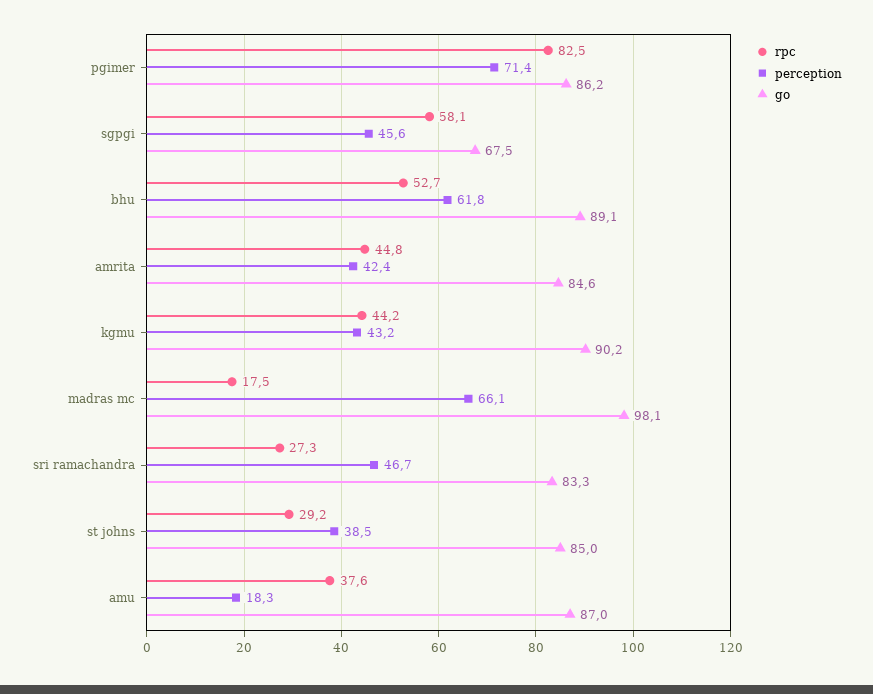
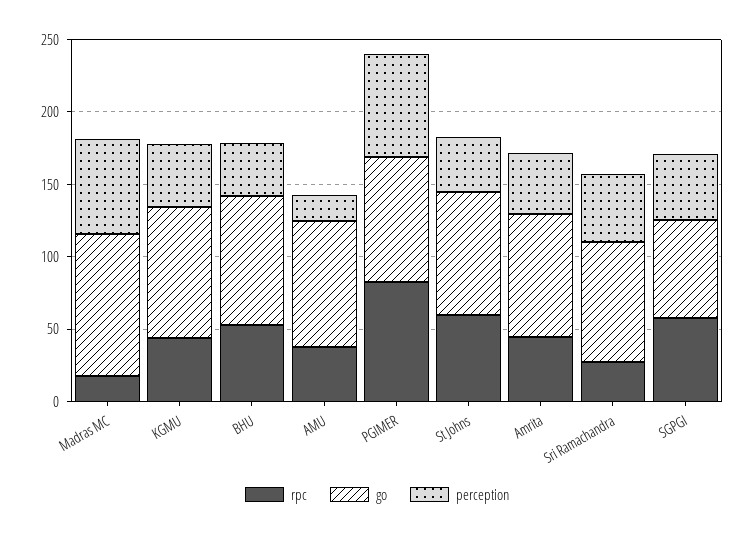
  {
    "rpc": {
      "pgimer": 82.5,
      "sgpgi": 58.1,
      "bhu": 52.7,
      "amrita": 44.8,
      "kgmu": 44.2,
      "madras mc": 17.5,
      "sri ramachandra": 27.3,
-     "st johns": 29.2,
+     "st johns": 60,
      "amu": 37.6
    },
    "perception": {
      "pgimer": 71.4,
      "sgpgi": 45.6,
-     "bhu": 61.8,
+     "bhu": 40,
      "amrita": 42.4,
      "kgmu": 43.2,
      "madras mc": 66.1,
      "sri ramachandra": 46.7,
      "st johns": 38.5,
      "amu": 18.3
    },
    "go": {
      "pgimer": 86.2,
      "sgpgi": 67.5,
      "bhu": 89.1,
      "amrita": 84.6,
      "kgmu": 90.2,
      "madras mc": 98.1,
      "sri ramachandra": 83.3,
      "st johns": 85,
      "amu": 87
    }
  }

